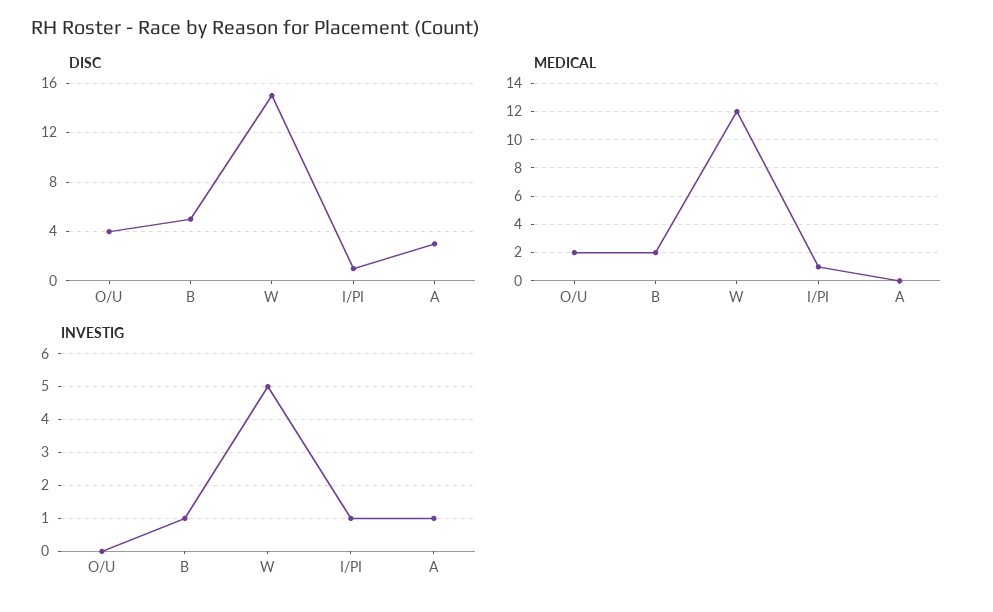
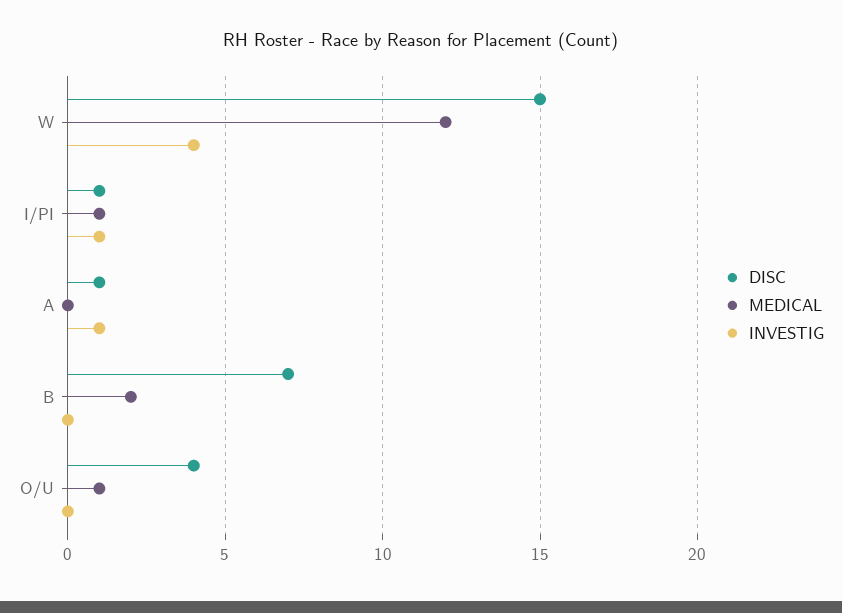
  {
    "DISC": {
      "O/U": 4,
-     "B": 5,
+     "B": 7,
      "W": 15,
      "I/PI": 1,
-     "A": 3
+     "A": 1
    },
    "MEDICAL": {
-     "O/U": 2,
+     "O/U": 1,
      "B": 2,
      "W": 12,
      "I/PI": 1,
      "A": 0
    },
    "INVESTIG": {
      "O/U": 0,
-     "B": 1,
+     "B": 0,
-     "W": 5,
+     "W": 4,
      "I/PI": 1,
      "A": 1
    }
  }

